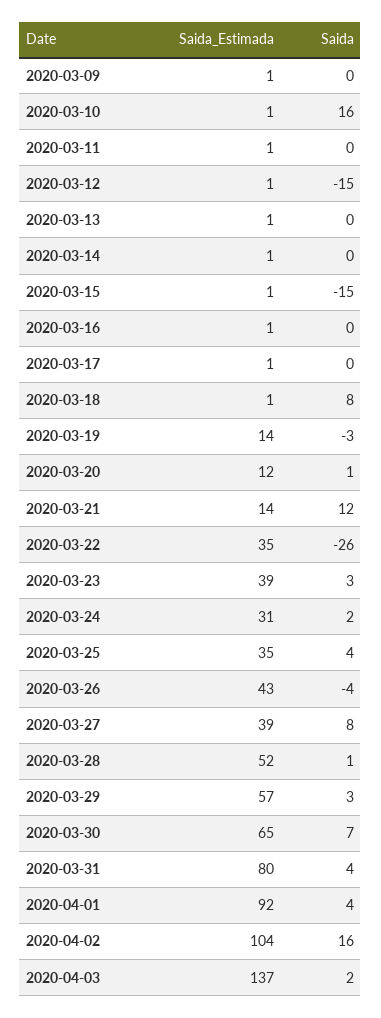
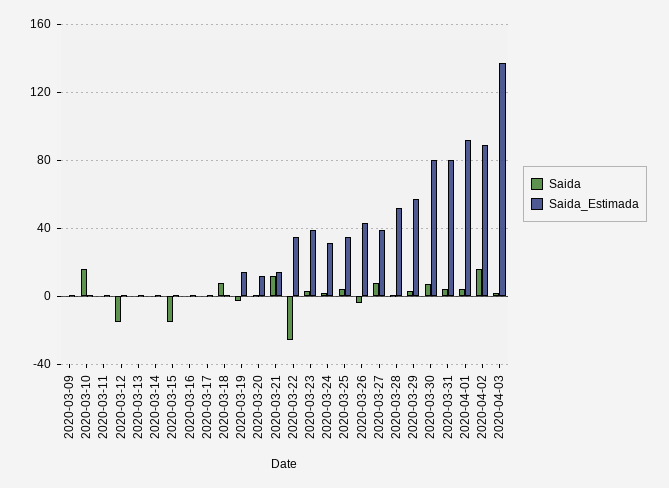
  {
    "Saida_Estimada": {
      "2020-03-09": 1,
      "2020-03-10": 1,
      "2020-03-11": 1,
      "2020-03-12": 1,
      "2020-03-13": 1,
      "2020-03-14": 1,
      "2020-03-15": 1,
      "2020-03-16": 1,
      "2020-03-17": 1,
      "2020-03-18": 1,
      "2020-03-19": 14,
      "2020-03-20": 12,
      "2020-03-21": 14,
      "2020-03-22": 35,
      "2020-03-23": 39,
      "2020-03-24": 31,
      "2020-03-25": 35,
      "2020-03-26": 43,
      "2020-03-27": 39,
      "2020-03-28": 52,
      "2020-03-29": 57,
-     "2020-03-30": 65,
+     "2020-03-30": 80,
      "2020-03-31": 80,
      "2020-04-01": 92,
-     "2020-04-02": 104,
+     "2020-04-02": 90,
      "2020-04-03": 137
    },
    "Saida": {
      "2020-03-09": 0,
      "2020-03-10": 16,
      "2020-03-11": 0,
      "2020-03-12": -15,
      "2020-03-13": 0,
      "2020-03-14": 0,
      "2020-03-15": -15,
      "2020-03-16": 0,
      "2020-03-17": 0,
      "2020-03-18": 8,
      "2020-03-19": -3,
      "2020-03-20": 1,
      "2020-03-21": 12,
      "2020-03-22": -26,
      "2020-03-23": 3,
      "2020-03-24": 2,
      "2020-03-25": 4,
      "2020-03-26": -4,
      "2020-03-27": 8,
      "2020-03-28": 1,
      "2020-03-29": 3,
      "2020-03-30": 7,
      "2020-03-31": 4,
      "2020-04-01": 4,
      "2020-04-02": 16,
      "2020-04-03": 2
    }
  }

